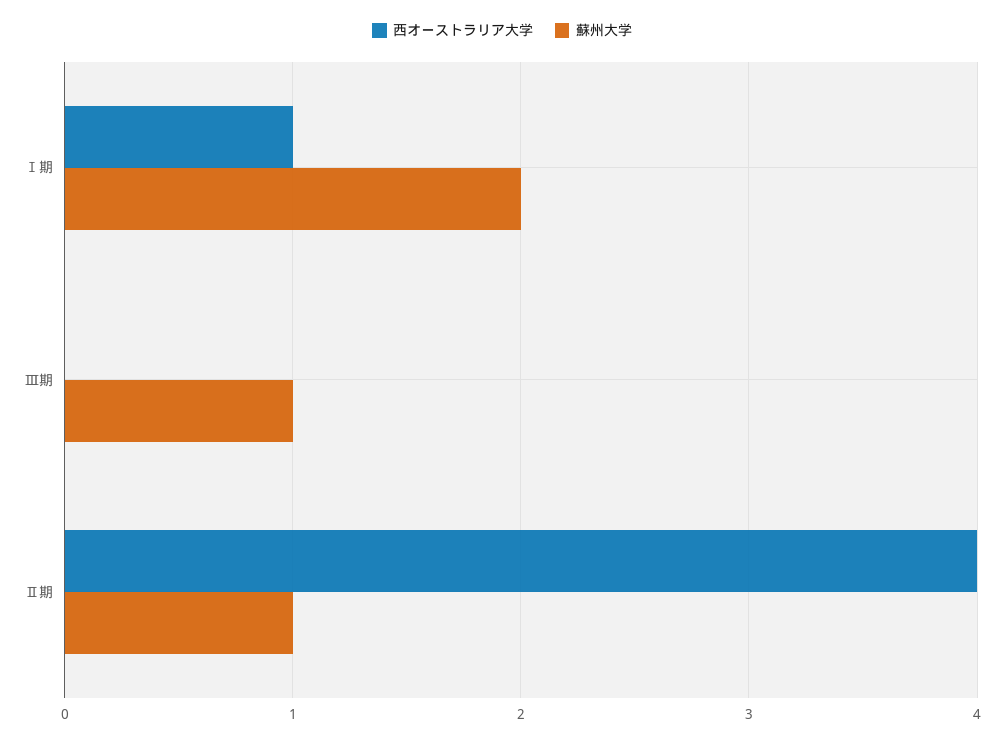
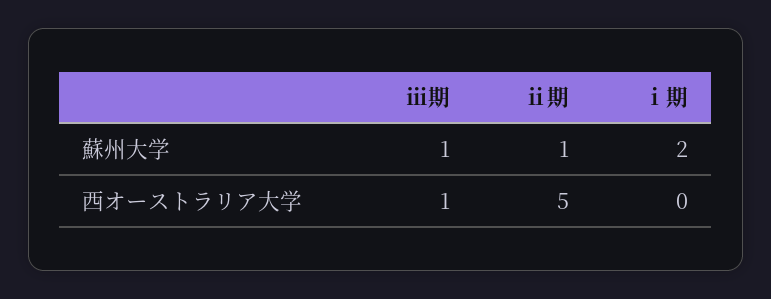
  {
    "西オーストラリア大学": {
-     "Ⅰ期": 1,
+     "Ⅰ期": 0,
-     "Ⅲ期": 0,
+     "Ⅲ期": 1,
-     "Ⅱ期": 4
+     "Ⅱ期": 5
    },
    "蘇州大学": {
      "Ⅰ期": 2,
      "Ⅲ期": 1,
      "Ⅱ期": 1
    }
  }

